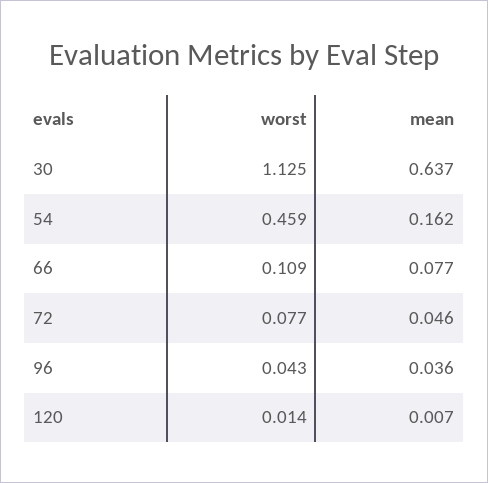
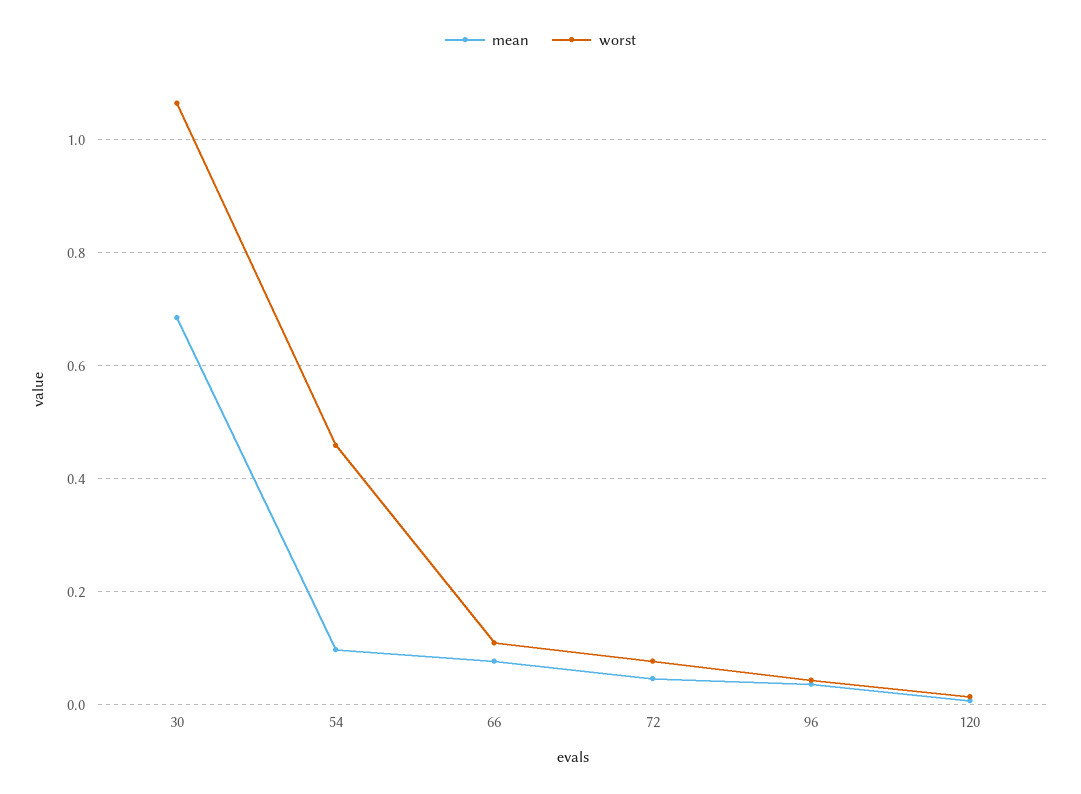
  {
    "worst": {
-     "30": 1.125,
+     "30": 1.06,
      "54": 0.459,
      "66": 0.109,
      "72": 0.077,
      "96": 0.043,
      "120": 0.014
    },
    "mean": {
-     "30": 0.637,
+     "30": 0.68,
-     "54": 0.162,
+     "54": 0.1,
      "66": 0.077,
      "72": 0.046,
      "96": 0.036,
      "120": 0.007
    }
  }

